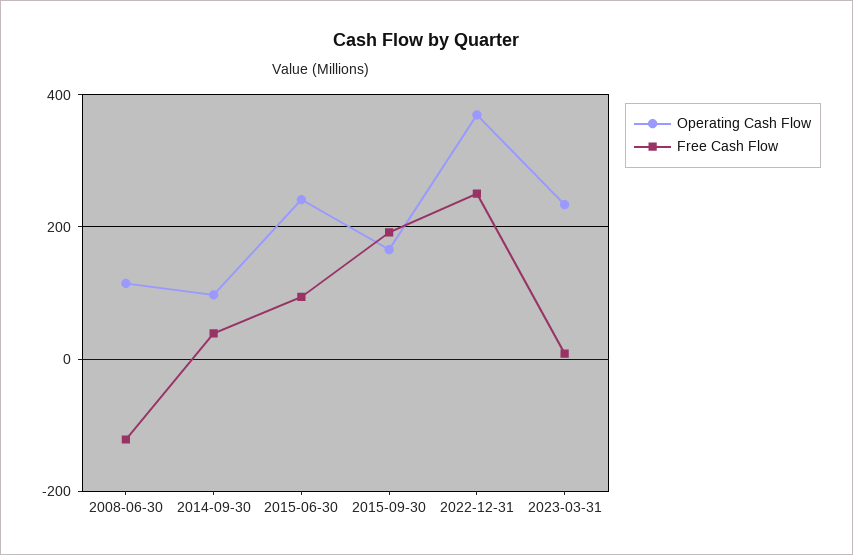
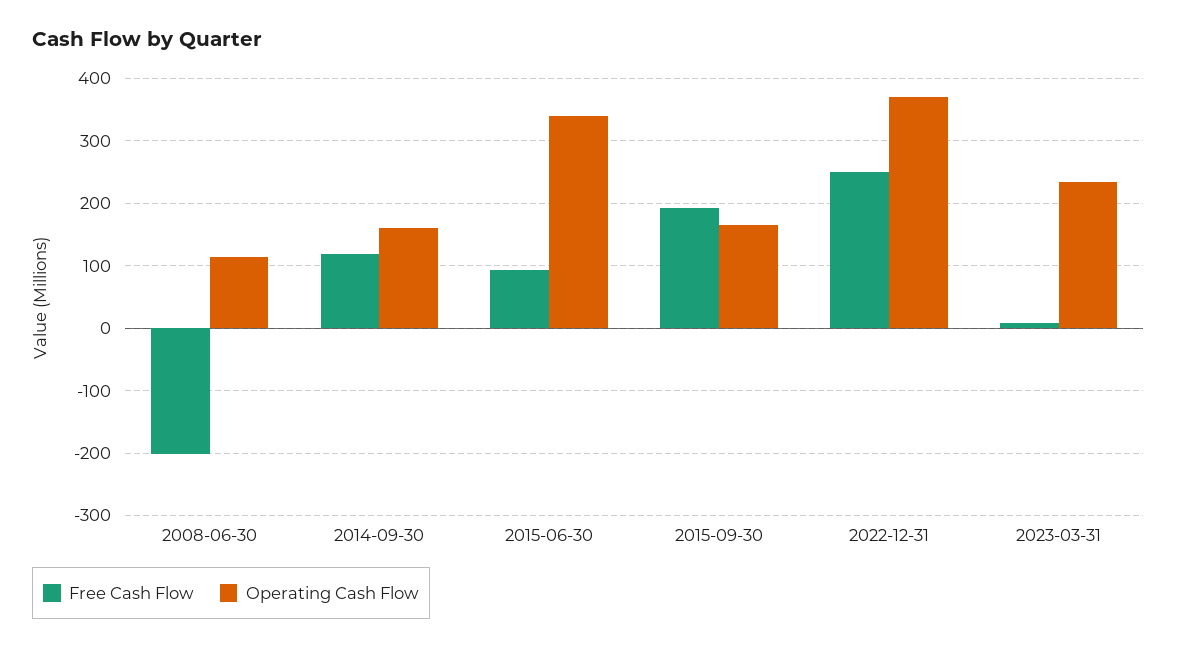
  {
    "Operating Cash Flow": {
      "2008-06-30": 110,
-     "2014-09-30": 100,
+     "2014-09-30": 160,
-     "2015-06-30": 240,
+     "2015-06-30": 340,
      "2015-09-30": 170,
      "2022-12-31": 370,
      "2023-03-31": 230
    },
    "Free Cash Flow": {
-     "2008-06-30": -120,
+     "2008-06-30": -200,
-     "2014-09-30": 40,
+     "2014-09-30": 120,
      "2015-06-30": 90,
      "2015-09-30": 190,
      "2022-12-31": 250,
      "2023-03-31": 10
    }
  }

